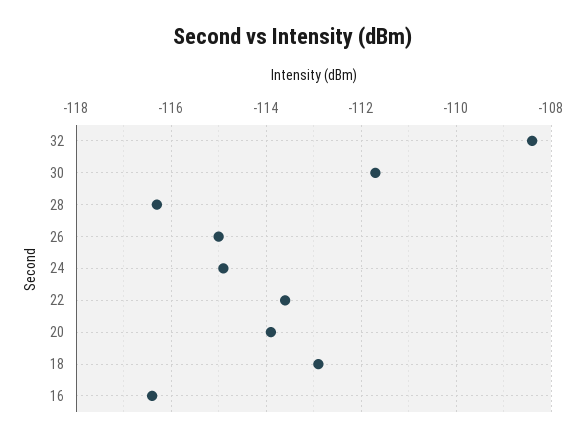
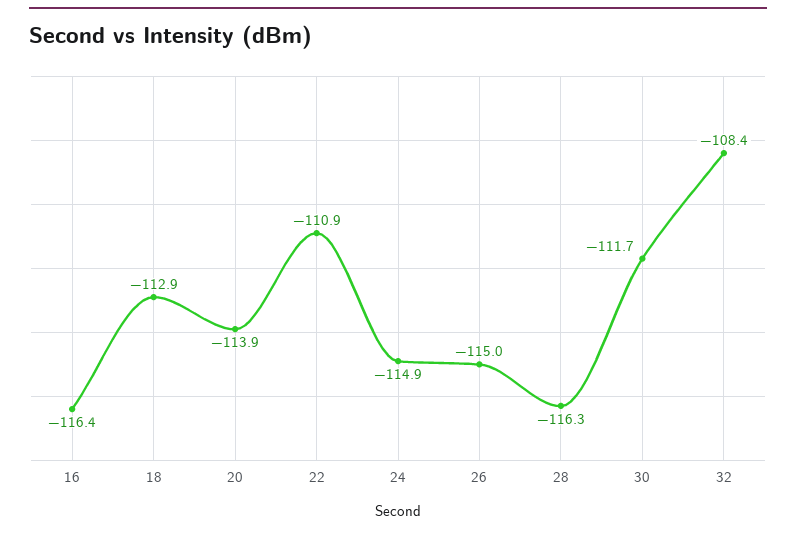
  {
    "32": -108.4,
    "30": -111.7,
    "28": -116.3,
    "26": -115,
    "24": -114.9,
-   "22": -113.5,
+   "22": -110.9,
    "20": -113.9,
    "18": -112.9,
    "16": -116.4
  }

